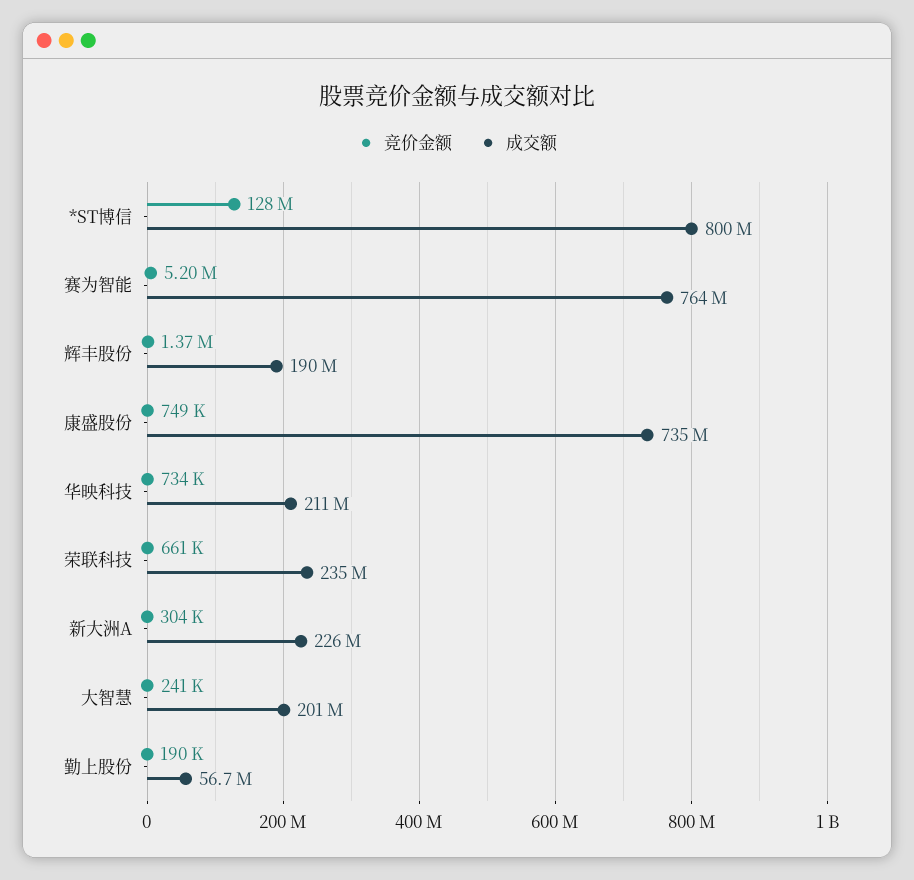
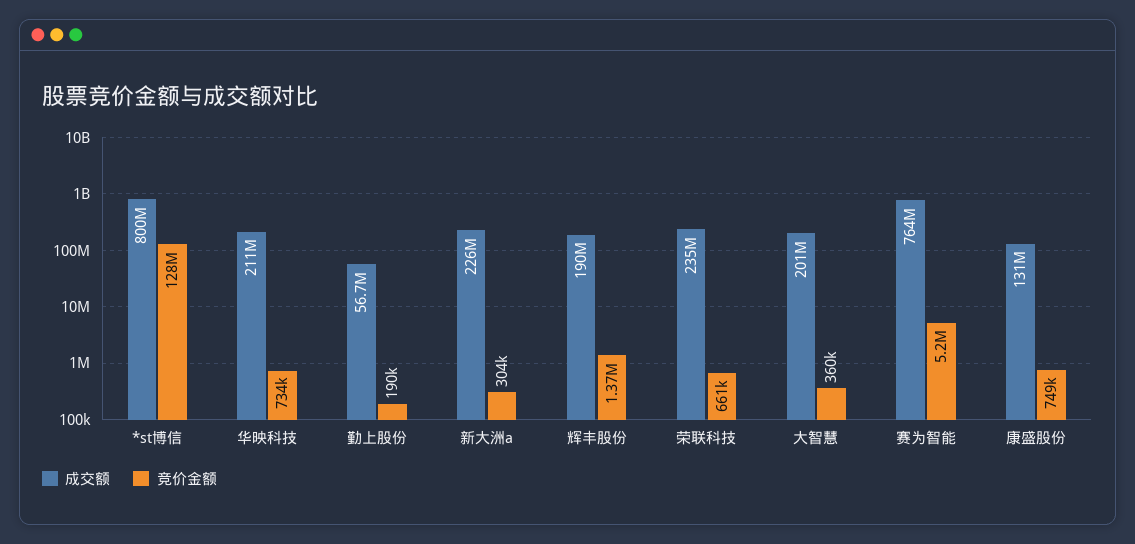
  {
    "竞价金额": {
      "*ST博信": 128000000,
      "赛为智能": 5200000,
      "辉丰股份": 1370000,
      "康盛股份": 749000,
      "华映科技": 734000,
      "荣联科技": 661000,
      "新大洲A": 304000,
-     "大智慧": 241000,
+     "大智慧": 360000,
      "勤上股份": 190000
    },
    "成交额": {
      "*ST博信": 800000000,
      "赛为智能": 764000000,
      "辉丰股份": 190000000,
-     "康盛股份": 735000000,
+     "康盛股份": 131000000,
      "华映科技": 211000000,
      "荣联科技": 235000000,
      "新大洲A": 226000000,
      "大智慧": 201000000,
      "勤上股份": 56700000
    }
  }

